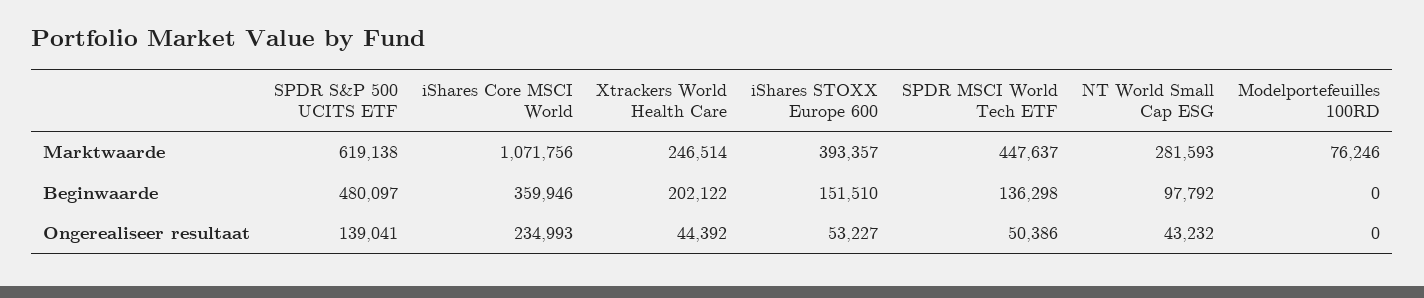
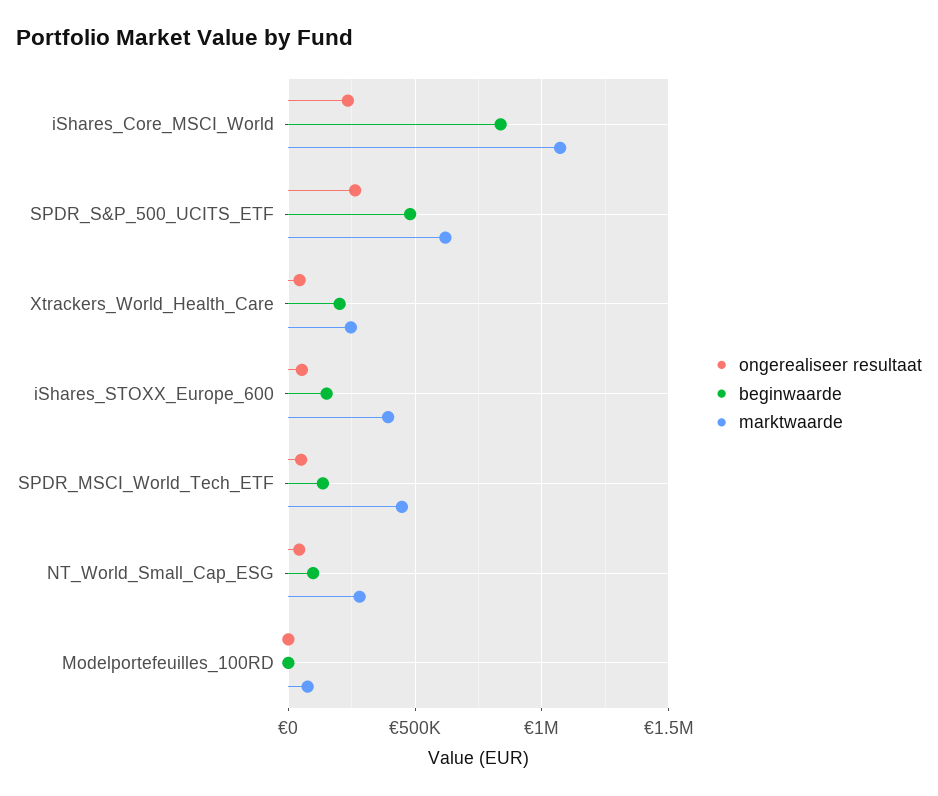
  {
    "Marktwaarde": {
      "SPDR S&P 500 UCITS ETF": 619138,
      "iShares Core MSCI World": 1071756,
      "Xtrackers World Health Care": 246514,
      "iShares STOXX Europe 600": 393357,
      "SPDR MSCI World Tech ETF": 447637,
      "NT World Small Cap ESG": 281593,
      "Modelportefeuilles 100RD": 76246
    },
    "Beginwaarde": {
      "SPDR S&P 500 UCITS ETF": 480097,
-     "iShares Core MSCI World": 359946,
+     "iShares Core MSCI World": 850000,
      "Xtrackers World Health Care": 202122,
      "iShares STOXX Europe 600": 151510,
      "SPDR MSCI World Tech ETF": 136298,
      "NT World Small Cap ESG": 97792,
      "Modelportefeuilles 100RD": 0
    },
    "Ongerealiseer resultaat": {
-     "SPDR S&P 500 UCITS ETF": 139041,
+     "SPDR S&P 500 UCITS ETF": 250000,
      "iShares Core MSCI World": 234993,
      "Xtrackers World Health Care": 44392,
      "iShares STOXX Europe 600": 53227,
      "SPDR MSCI World Tech ETF": 50386,
      "NT World Small Cap ESG": 43232,
      "Modelportefeuilles 100RD": 0
    }
  }

